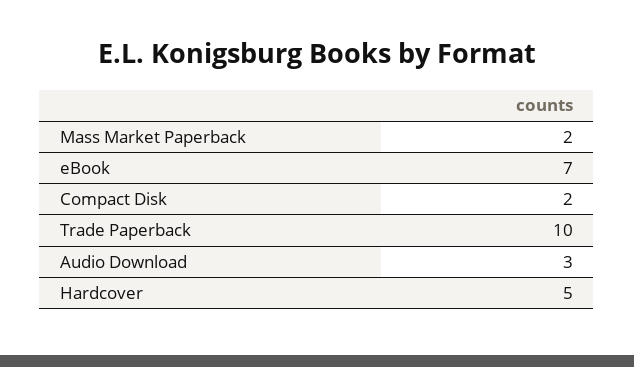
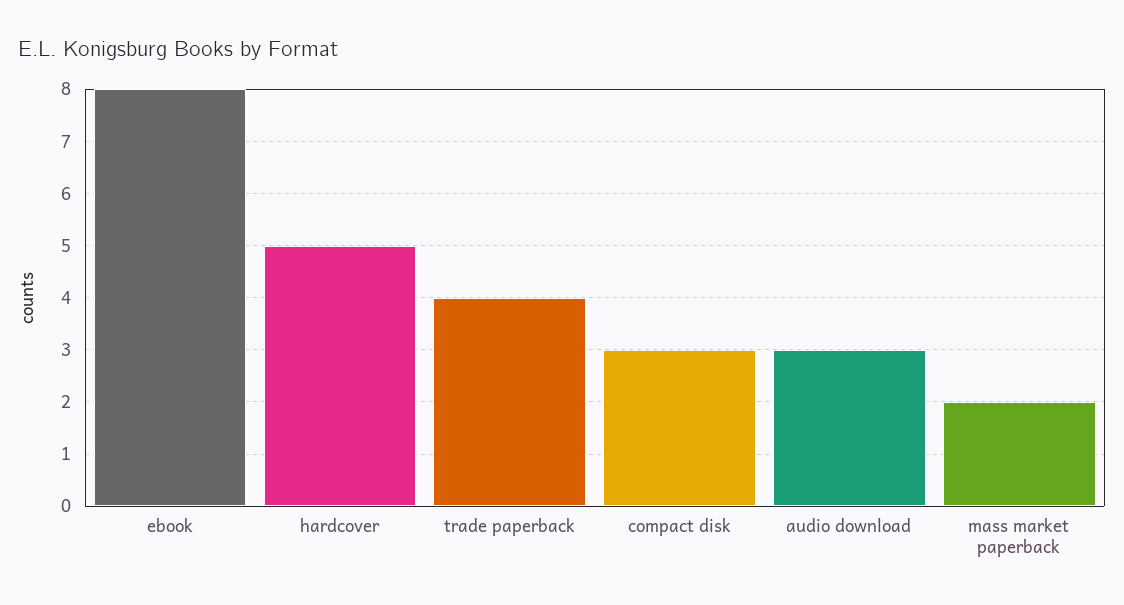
  {
    "Mass Market Paperback": 2,
-   "eBook": 7,
+   "eBook": 8,
-   "Compact Disk": 2,
+   "Compact Disk": 3,
-   "Trade Paperback": 10,
+   "Trade Paperback": 4,
    "Audio Download": 3,
    "Hardcover": 5
  }

